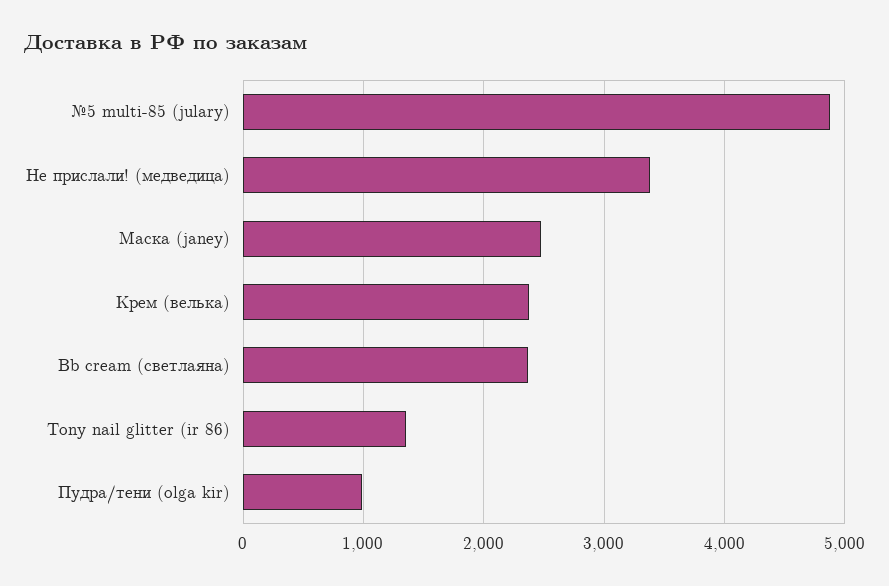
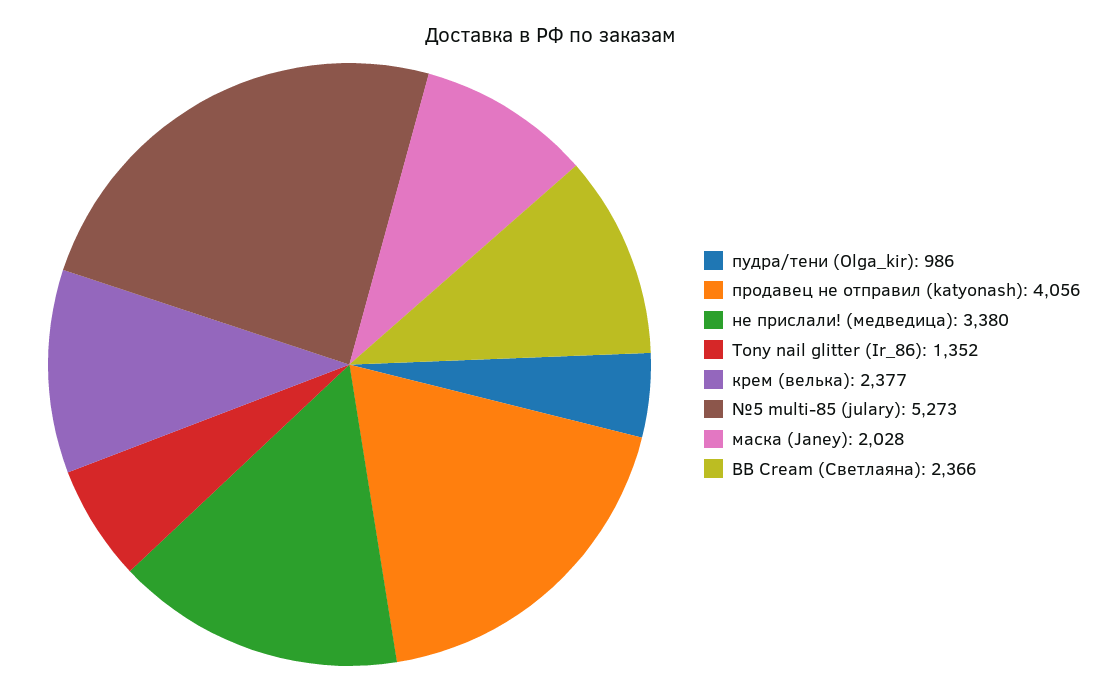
  {
-   "№5 multi-85 (julary)": 4900,
+   "№5 multi-85 (julary)": 5273,
    "Не прислали! (медведица)": 3380,
-   "Маска (janey)": 2500,
+   "Маска (janey)": 2028,
    "Крем (велька)": 2377,
    "Bb cream (светлаяна)": 2366,
    "Tony nail glitter (ir 86)": 1352,
-   "Пудра/тени (olga kir)": 986
+   "Пудра/тени (olga kir)": 986,
+   "продавец не отправил (katyonash)": 4056
  }

